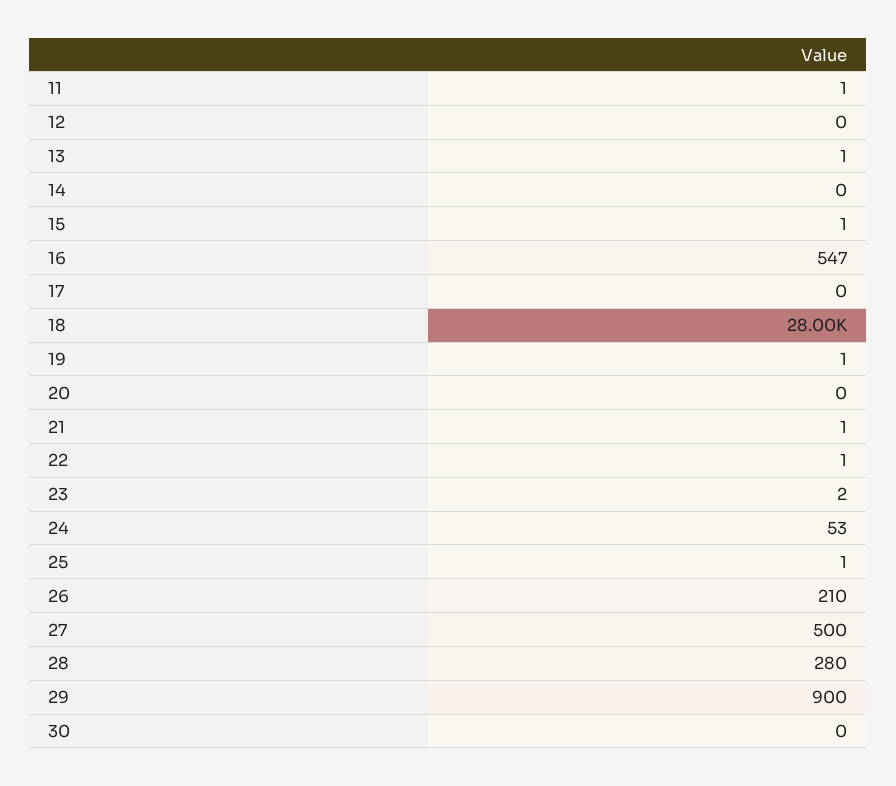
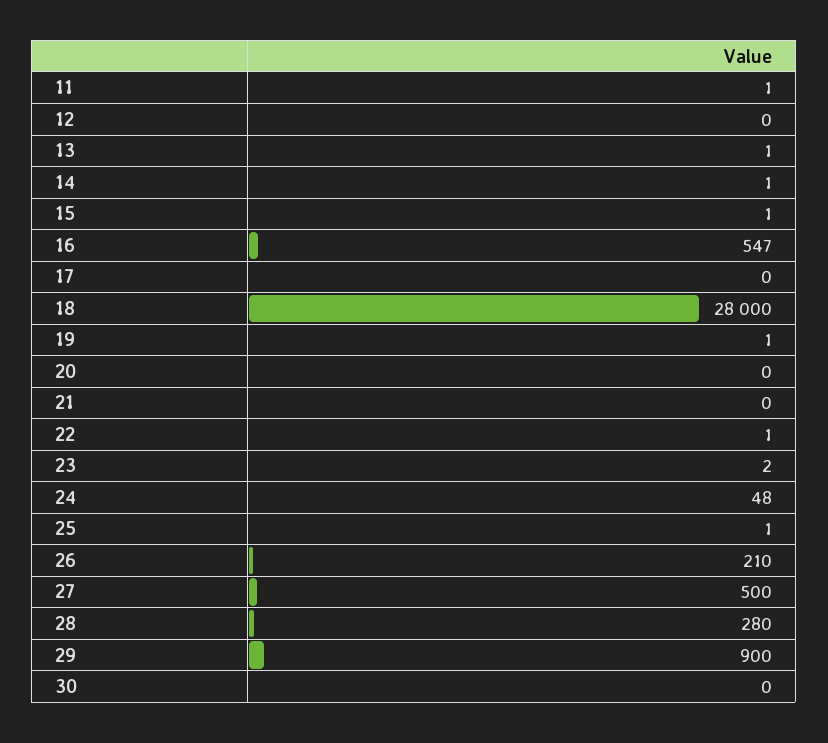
  {
    "11": 1,
    "12": 0,
    "13": 1,
-   "14": 0,
+   "14": 1,
    "15": 1,
    "16": 547,
    "17": 0,
    "18": 28000,
    "19": 1,
    "20": 0,
-   "21": 1,
+   "21": 0,
    "22": 1,
    "23": 2,
-   "24": 53,
+   "24": 48,
    "25": 1,
    "26": 210,
    "27": 500,
    "28": 280,
    "29": 900,
    "30": 0
  }

